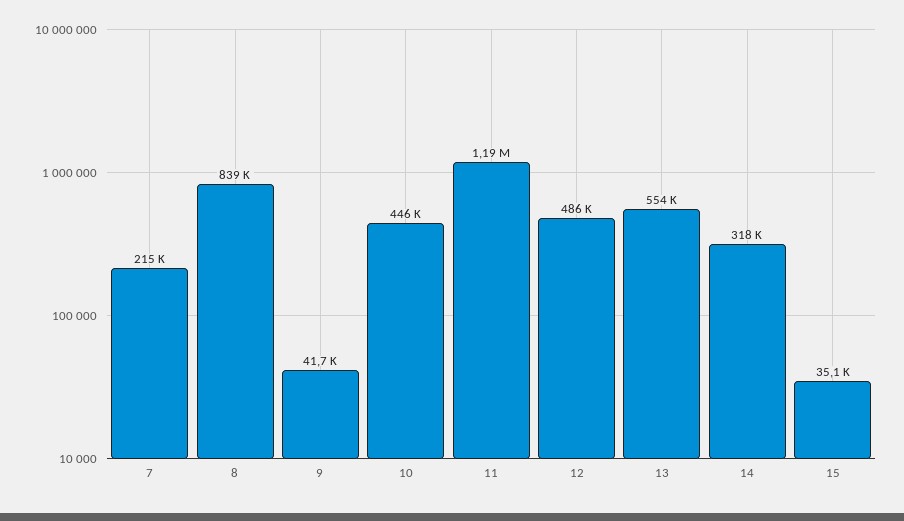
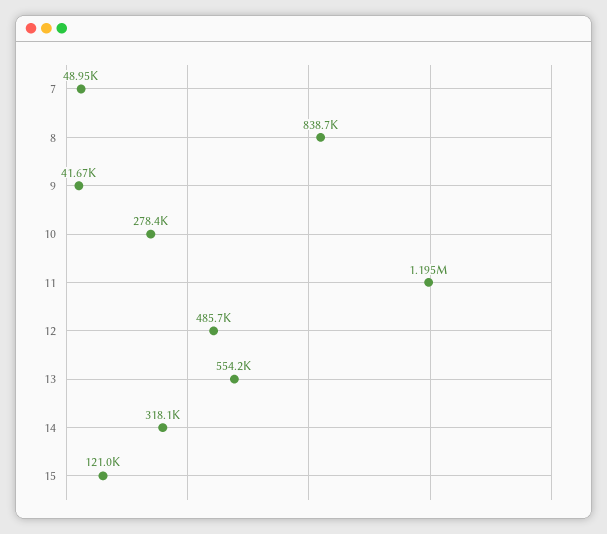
  {
-   "7": 215000,
+   "7": 48950,
    "8": 838700,
    "9": 41670,
-   "10": 446000,
+   "10": 278400,
    "11": 1195000,
    "12": 485700,
    "13": 554200,
    "14": 318100,
-   "15": 35100
+   "15": 121000
  }

